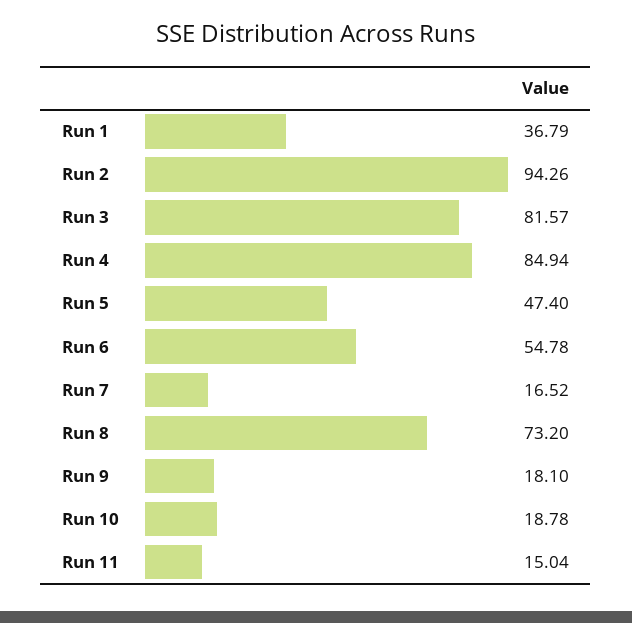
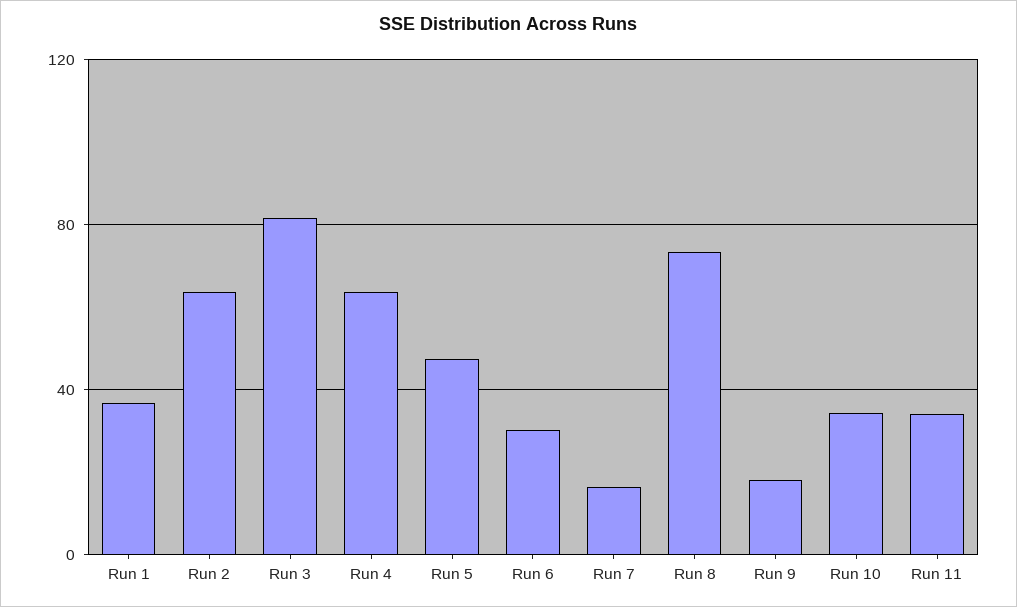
  {
    "Run 1": 36.79,
-   "Run 2": 94.26,
+   "Run 2": 65,
    "Run 3": 81.57,
-   "Run 4": 84.94,
+   "Run 4": 65,
    "Run 5": 47.4,
-   "Run 6": 54.78,
+   "Run 6": 30,
    "Run 7": 16.52,
    "Run 8": 73.2,
    "Run 9": 18.1,
-   "Run 10": 18.78,
+   "Run 10": 35,
-   "Run 11": 15.04
+   "Run 11": 35
  }

